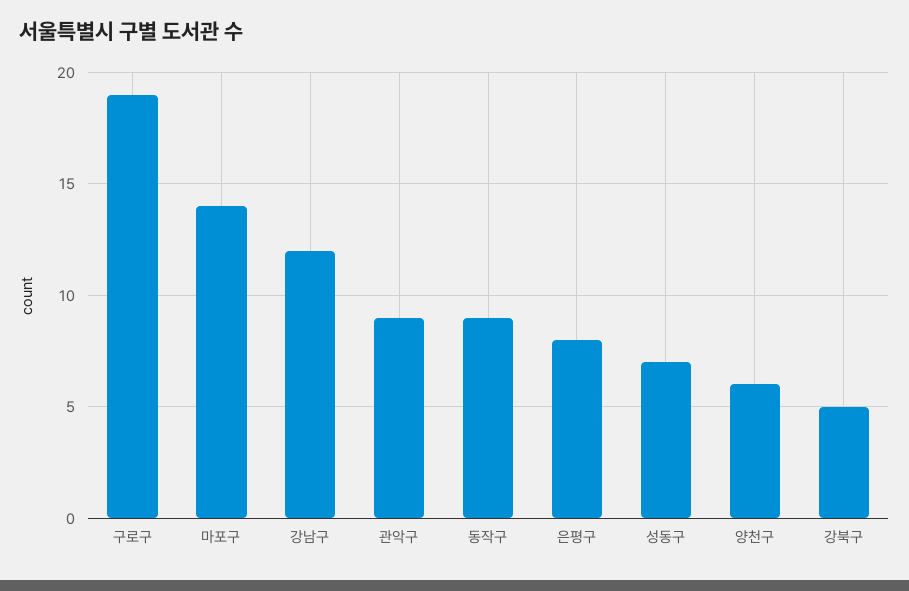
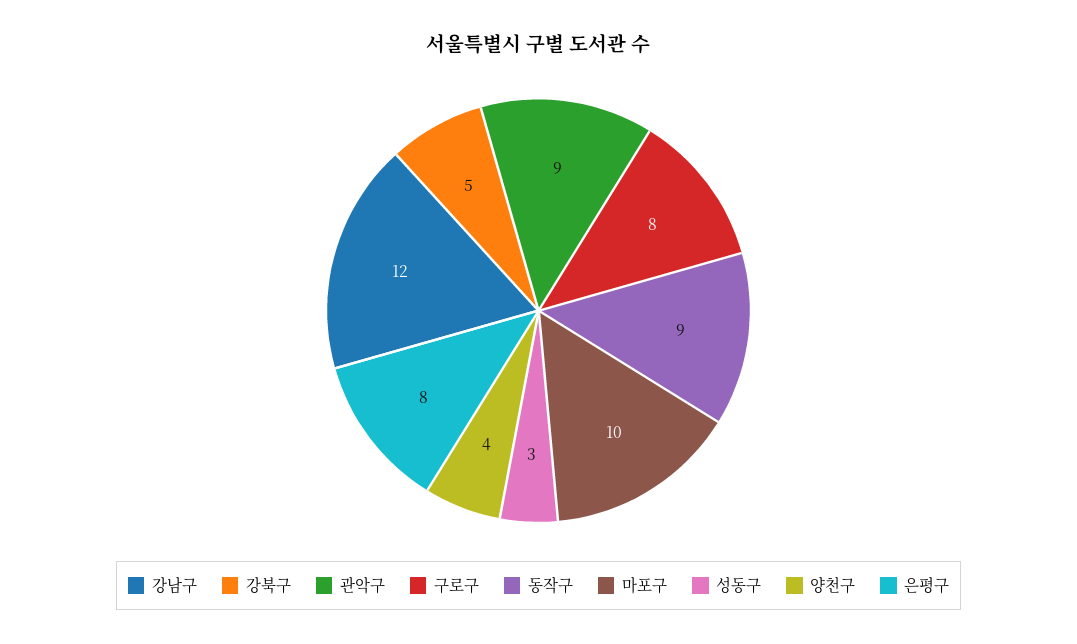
  {
-   "구로구": 19,
+   "구로구": 8,
-   "마포구": 14,
+   "마포구": 10,
    "강남구": 12,
    "관악구": 9,
    "동작구": 9,
    "은평구": 8,
-   "성동구": 7,
+   "성동구": 3,
-   "양천구": 6,
+   "양천구": 4,
    "강북구": 5
  }

